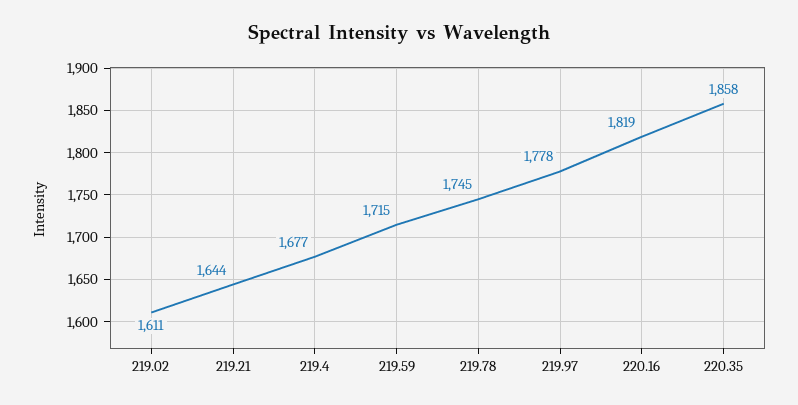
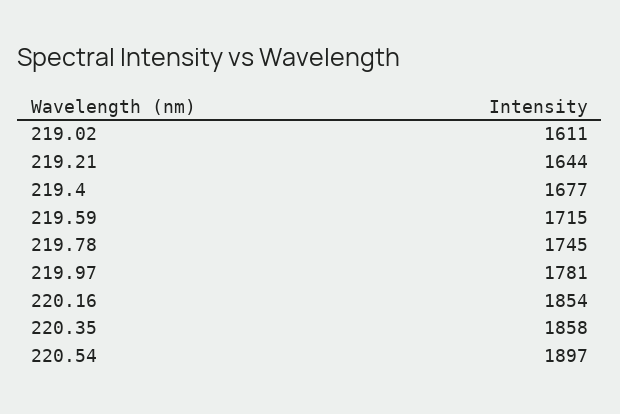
  {
    "219.02": 1611,
    "219.21": 1644,
    "219.4": 1677,
    "219.59": 1715,
    "219.78": 1745,
-   "219.97": 1778,
+   "219.97": 1781,
-   "220.16": 1819,
+   "220.16": 1854,
-   "220.35": 1858
+   "220.35": 1858,
+   "220.54": 1897
  }

